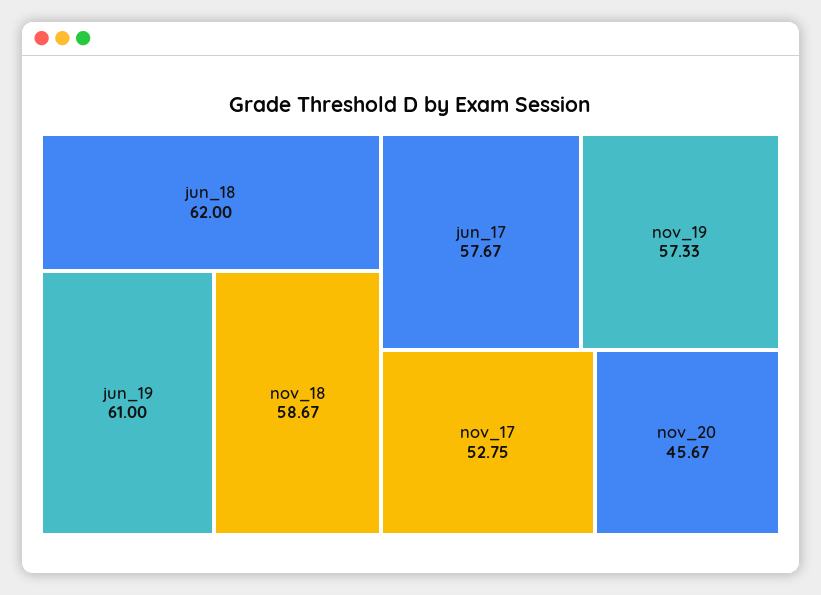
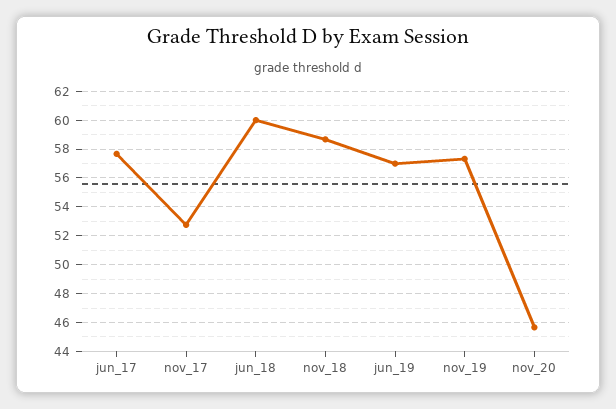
  {
-   "jun_18": 62,
+   "jun_18": 60,
-   "jun_19": 61,
+   "jun_19": 57,
    "nov_18": 58.67,
    "jun_17": 57.67,
    "nov_19": 57.33,
    "nov_17": 52.75,
    "nov_20": 45.67
  }

